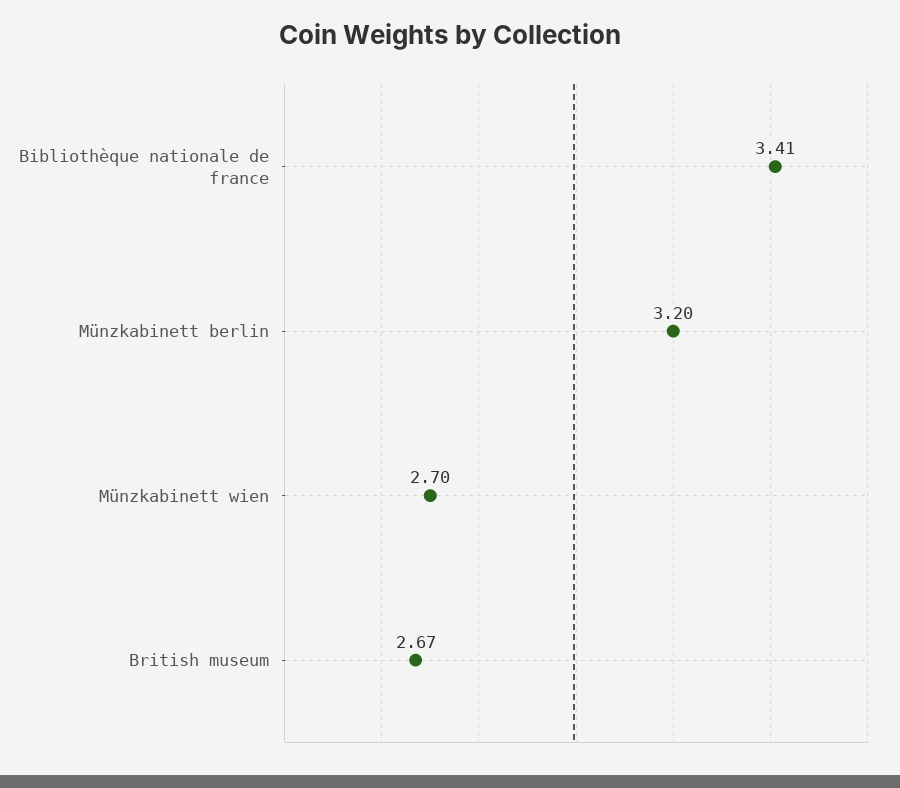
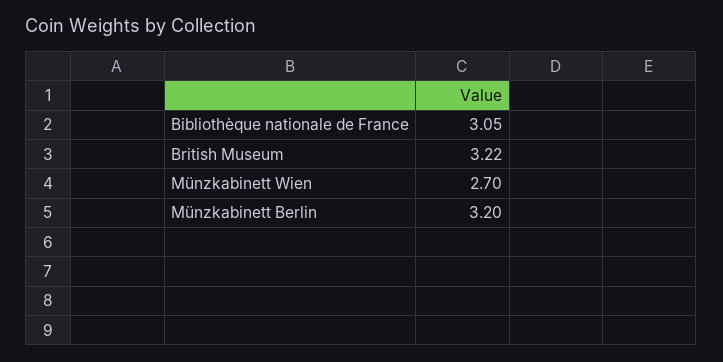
  {
-   "Bibliothèque nationale de france": 3.41,
+   "Bibliothèque nationale de france": 3.05,
    "Münzkabinett berlin": 3.2,
    "Münzkabinett wien": 2.7,
-   "British museum": 2.67
+   "British museum": 3.22
  }

